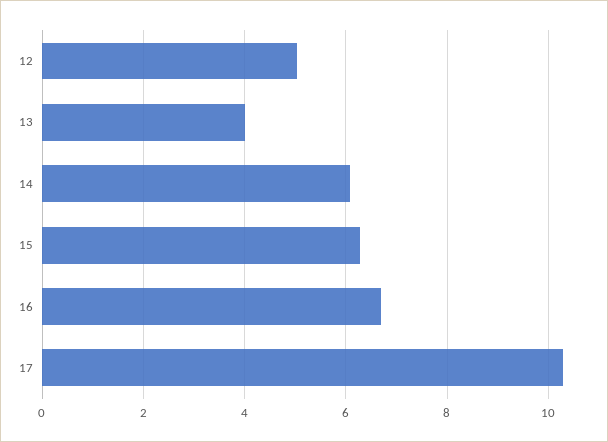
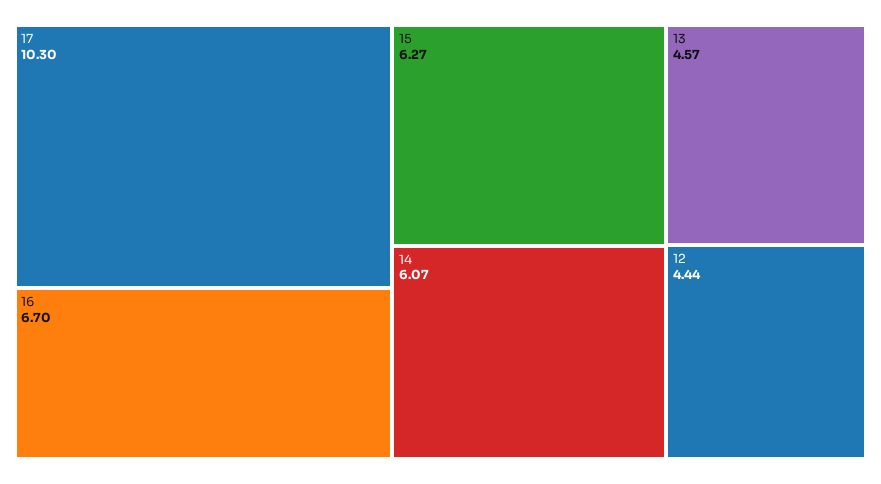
  {
-   "12": 5,
+   "12": 4.44,
-   "13": 4,
+   "13": 4.57,
    "14": 6.07,
    "15": 6.27,
    "16": 6.7,
    "17": 10.3
  }

